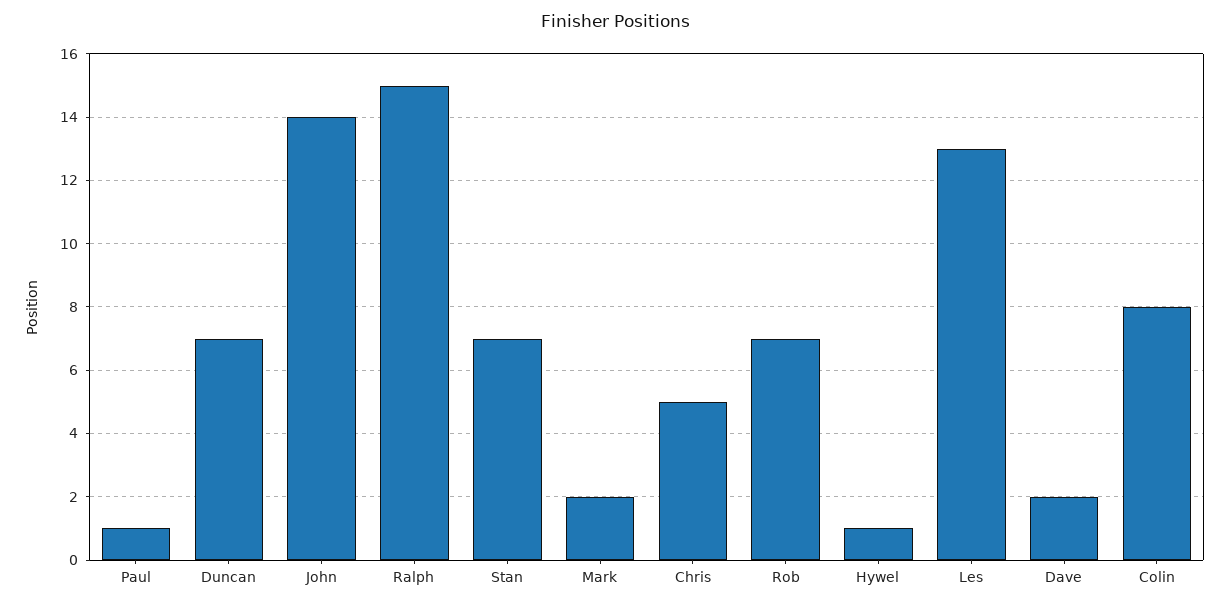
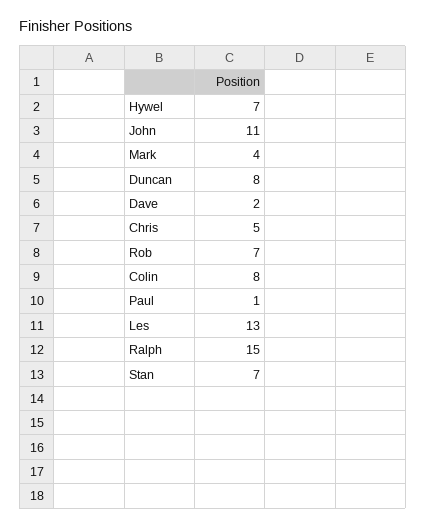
  {
    "Paul": 1,
-   "Duncan": 7,
+   "Duncan": 8,
-   "John": 14,
+   "John": 11,
    "Ralph": 15,
    "Stan": 7,
-   "Mark": 2,
+   "Mark": 4,
    "Chris": 5,
    "Rob": 7,
-   "Hywel": 1,
+   "Hywel": 7,
    "Les": 13,
    "Dave": 2,
    "Colin": 8
  }

